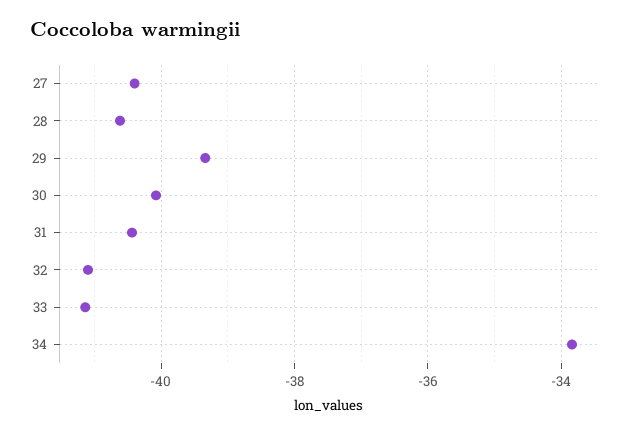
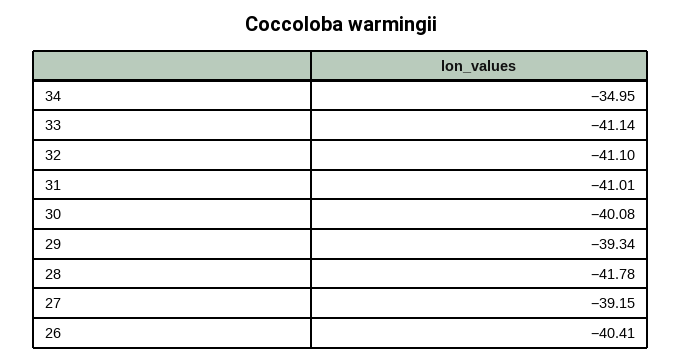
  {
-   "27": -40.4,
+   "27": -39.15,
-   "28": -40.6,
+   "28": -41.78,
    "29": -39.34,
    "30": -40.08,
-   "31": -40.4,
+   "31": -41.01,
    "32": -41.1,
    "33": -41.14,
-   "34": -33.8
+   "34": -34.95,
+   "26": -40.41
  }

